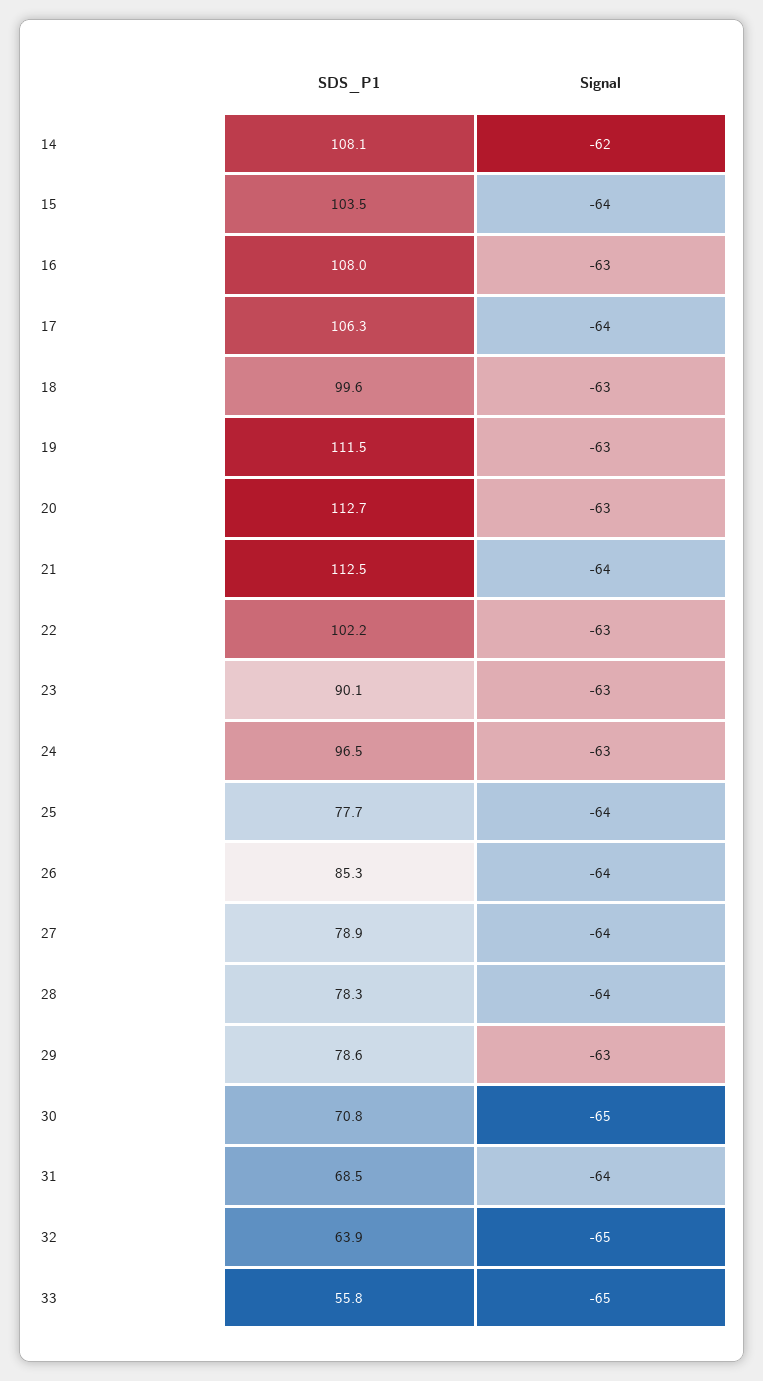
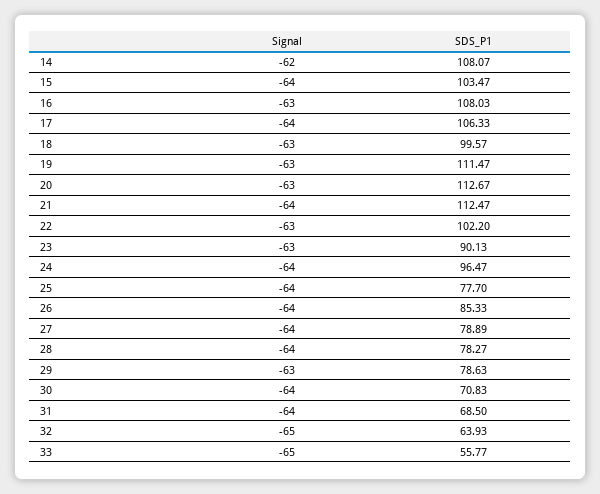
  {
    "SDS_P1": {
      "14": 108.07,
      "15": 103.47,
      "16": 108.03,
      "17": 106.33,
      "18": 99.57,
      "19": 111.47,
      "20": 112.67,
      "21": 112.47,
      "22": 102.2,
      "23": 90.13,
      "24": 96.47,
      "25": 77.7,
      "26": 85.33,
      "27": 78.89,
      "28": 78.27,
      "29": 78.63,
      "30": 70.83,
      "31": 68.5,
      "32": 63.93,
      "33": 55.77
    },
    "Signal": {
      "14": -62,
      "15": -64,
      "16": -63,
      "17": -64,
      "18": -63,
      "19": -63,
      "20": -63,
      "21": -64,
      "22": -63,
      "23": -63,
-     "24": -63,
+     "24": -64,
      "25": -64,
      "26": -64,
      "27": -64,
      "28": -64,
      "29": -63,
-     "30": -65,
+     "30": -64,
      "31": -64,
      "32": -65,
      "33": -65
    }
  }

